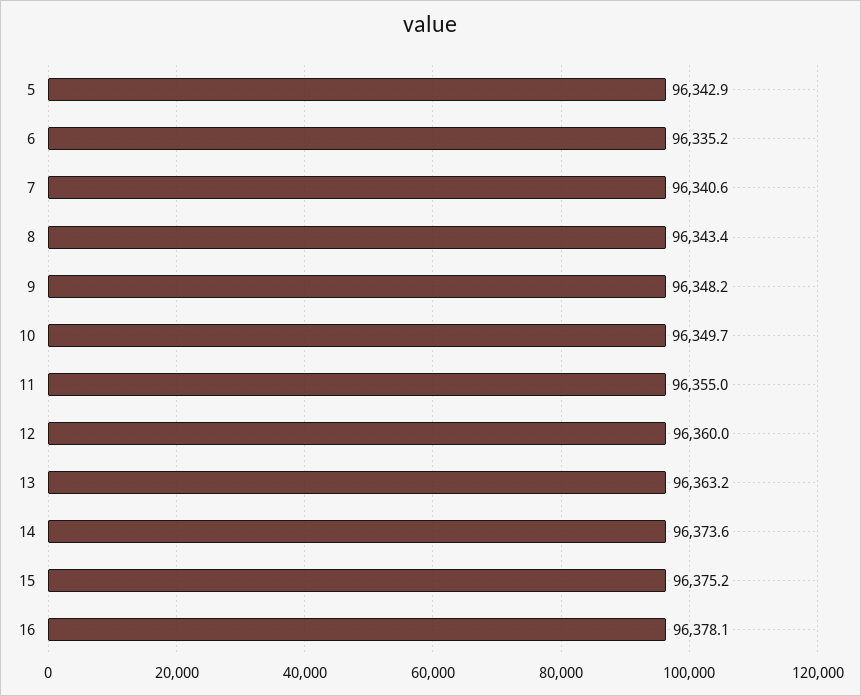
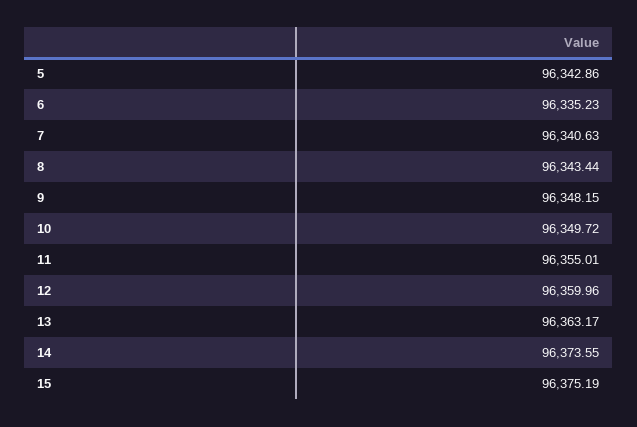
  {
    "5": 96342.86,
    "6": 96335.23,
    "7": 96340.63,
    "8": 96343.44,
    "9": 96348.15,
    "10": 96349.72,
    "11": 96355.01,
    "12": 96359.96,
    "13": 96363.17,
    "14": 96373.55,
-   "15": 96375.19,
+   "15": 96375.19
-   "16": 96378.1
  }

